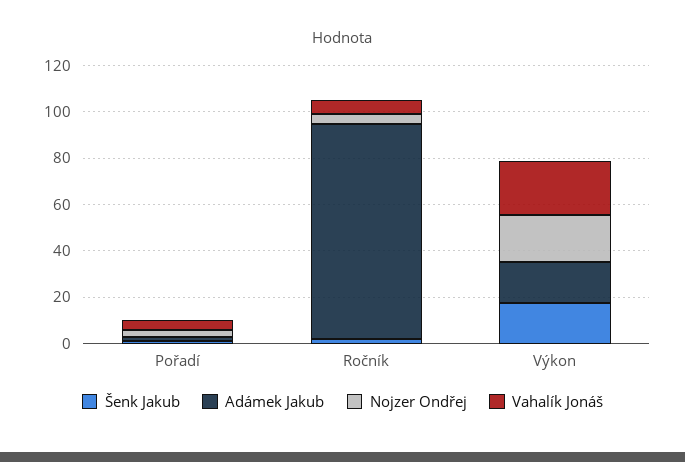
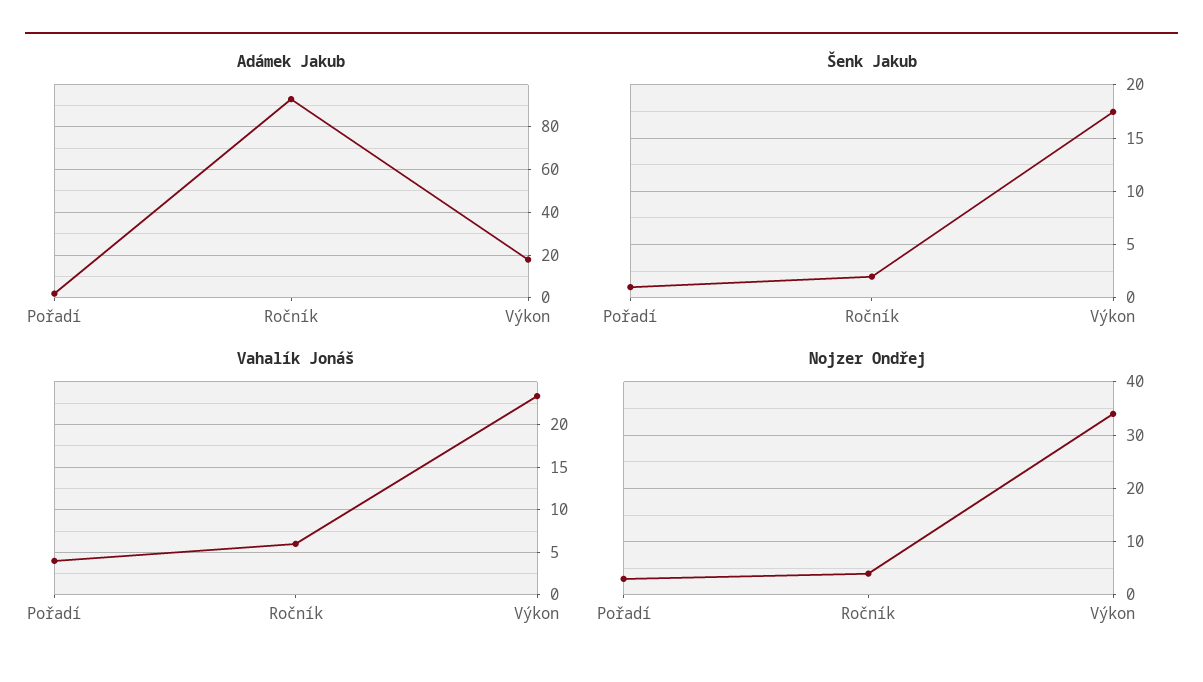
  {
    "Šenk Jakub": {
      "Pořadí": 1,
      "Ročník": 2,
      "Výkon": 17
    },
    "Adámek Jakub": {
      "Pořadí": 0,
      "Ročník": 95,
      "Výkon": 20
    },
    "Nojzer Ondřej": {
      "Pořadí": 5,
      "Ročník": 5,
-     "Výkon": 20
+     "Výkon": 35
    },
    "Vahalík Jonáš": {
      "Pořadí": 4,
      "Ročník": 6,
      "Výkon": 23
    }
  }

